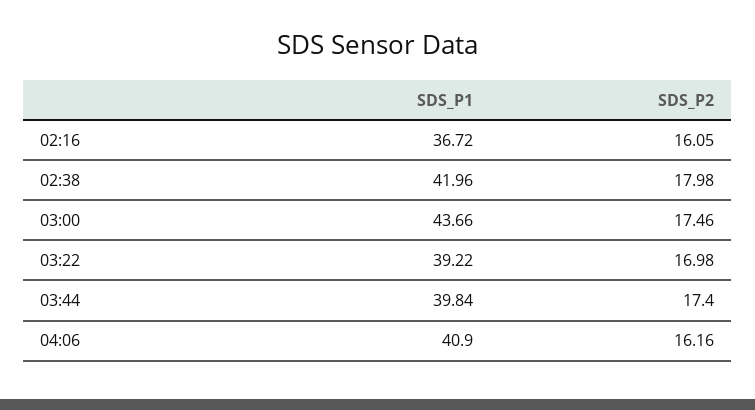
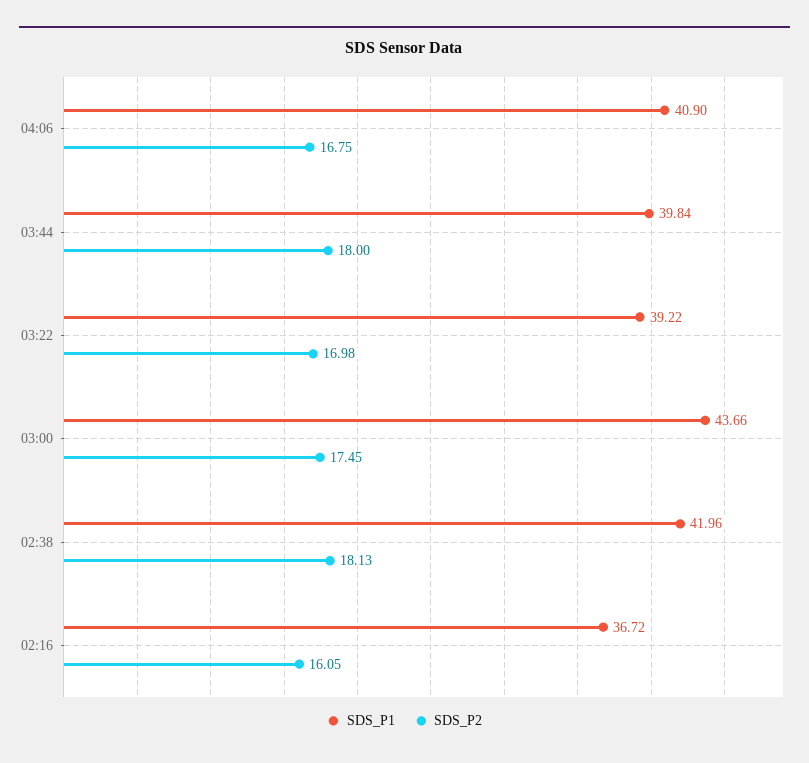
  {
    "SDS_P1": {
      "02:16": 36.72,
      "02:38": 41.96,
      "03:00": 43.66,
      "03:22": 39.22,
      "03:44": 39.84,
      "04:06": 40.9
    },
    "SDS_P2": {
      "02:16": 16.05,
-     "02:38": 17.98,
+     "02:38": 18.13,
-     "03:00": 17.46,
+     "03:00": 17.45,
      "03:22": 16.98,
-     "03:44": 17.4,
+     "03:44": 18,
-     "04:06": 16.16
+     "04:06": 16.75
    }
  }

